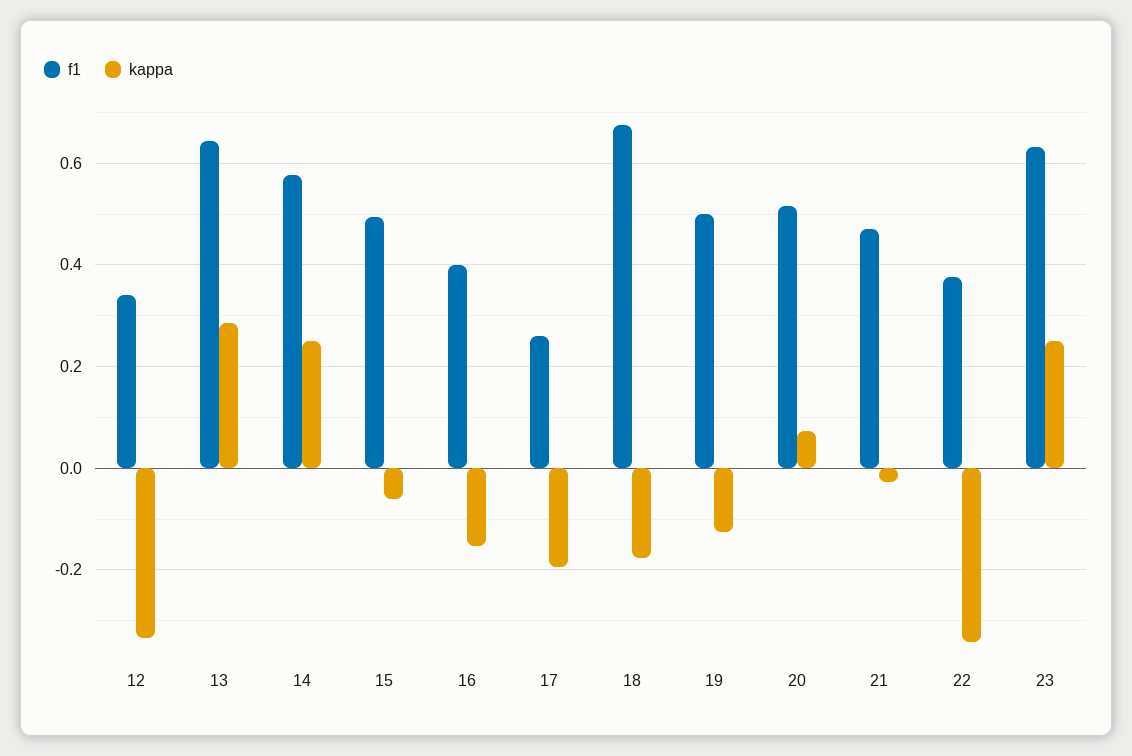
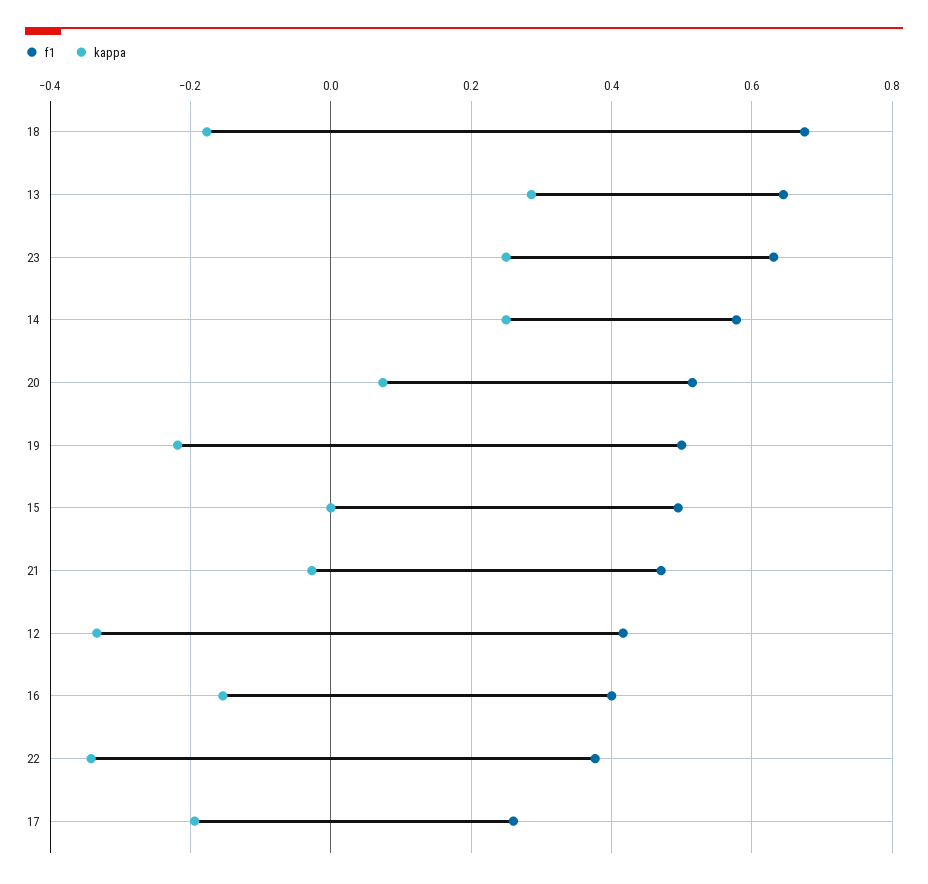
  {
    "f1": {
-     "12": 0.34,
+     "12": 0.42,
      "13": 0.64,
      "14": 0.58,
      "15": 0.5,
      "16": 0.4,
      "17": 0.26,
      "18": 0.68,
      "19": 0.5,
      "20": 0.52,
      "21": 0.48,
      "22": 0.38,
      "23": 0.64
    },
    "kappa": {
      "12": -0.34,
      "13": 0.28,
      "14": 0.26,
-     "15": -0.06,
+     "15": 0,
      "16": -0.16,
      "17": -0.2,
      "18": -0.18,
-     "19": -0.12,
+     "19": -0.22,
      "20": 0.08,
      "21": -0.02,
      "22": -0.34,
      "23": 0.26
    }
  }

